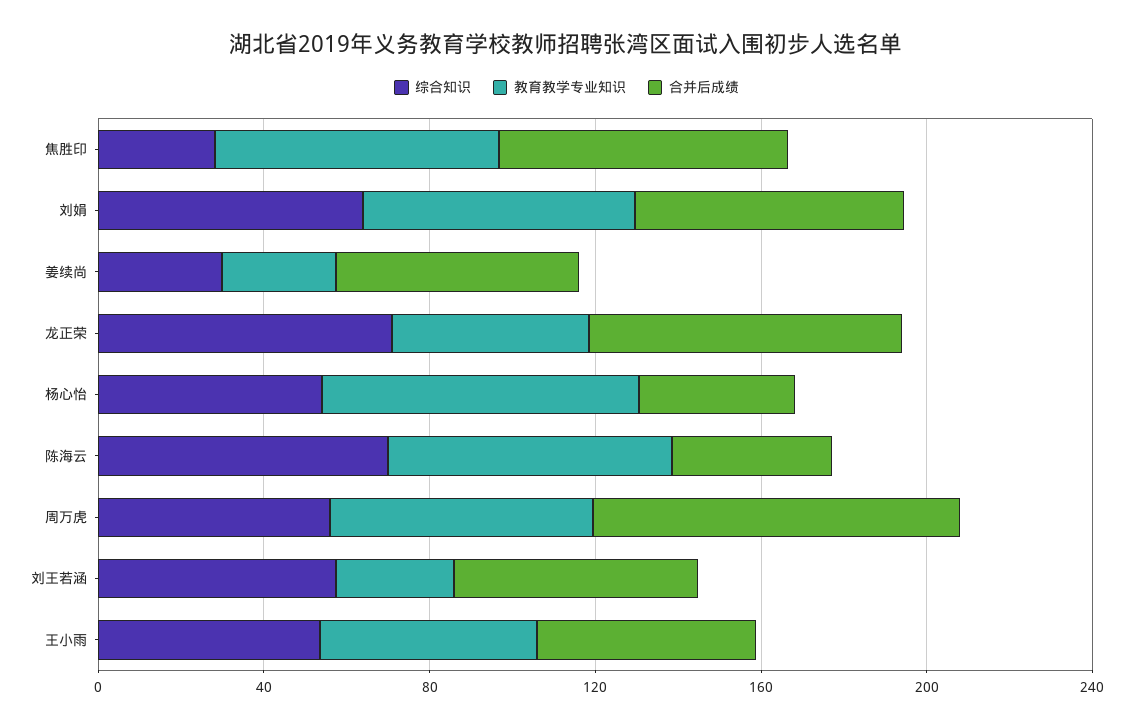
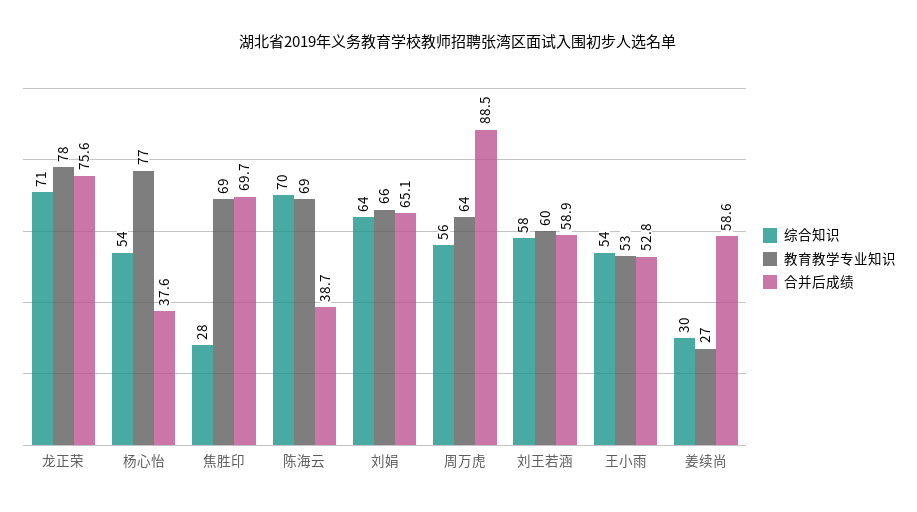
  {
    "综合知识": {
      "焦胜印": 28,
      "刘娟": 64,
      "姜续尚": 30,
      "龙正荣": 71,
      "杨心怡": 54,
      "陈海云": 70,
      "周万虎": 56,
      "刘王若涵": 58,
      "王小雨": 54
    },
    "教育教学专业知识": {
      "焦胜印": 69,
      "刘娟": 66,
      "姜续尚": 27,
-     "龙正荣": 50,
+     "龙正荣": 78,
      "杨心怡": 77,
      "陈海云": 69,
      "周万虎": 64,
-     "刘王若涵": 30,
+     "刘王若涵": 60,
      "王小雨": 53
    },
    "合并后成绩": {
      "焦胜印": 69.7,
      "刘娟": 65.1,
      "姜续尚": 58.6,
      "龙正荣": 75.6,
      "杨心怡": 37.6,
      "陈海云": 38.7,
      "周万虎": 88.5,
      "刘王若涵": 58.9,
      "王小雨": 52.8
    }
  }

